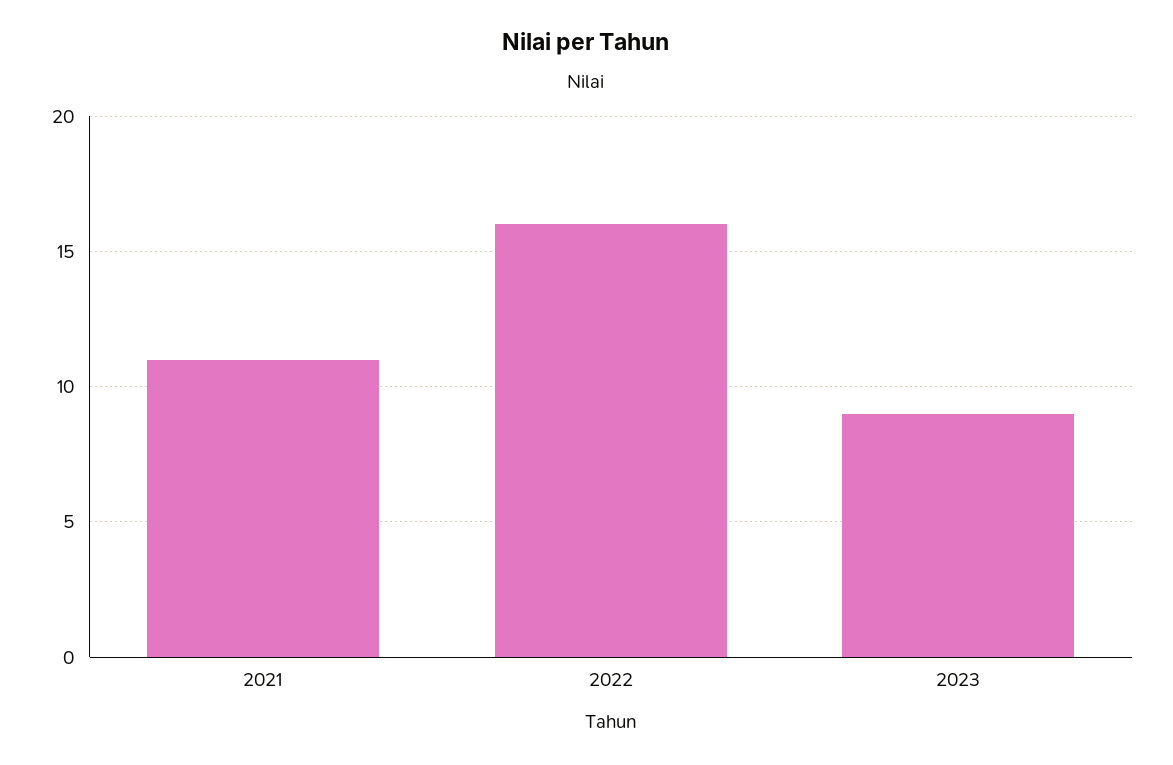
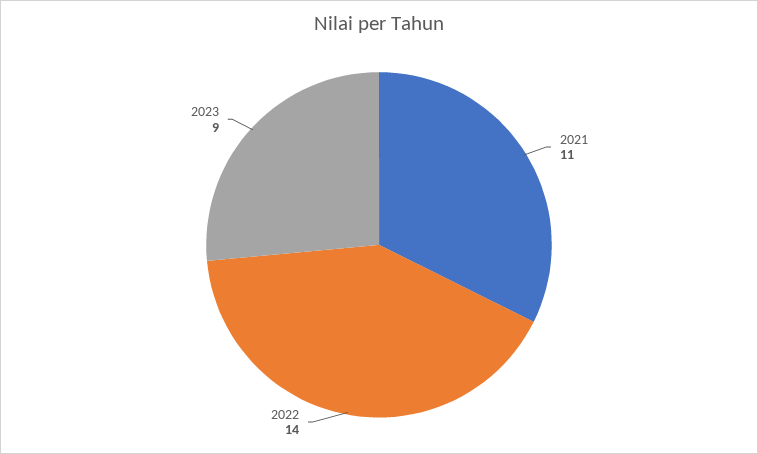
  {
    "2021": 11,
-   "2022": 16,
+   "2022": 14,
    "2023": 9
  }

